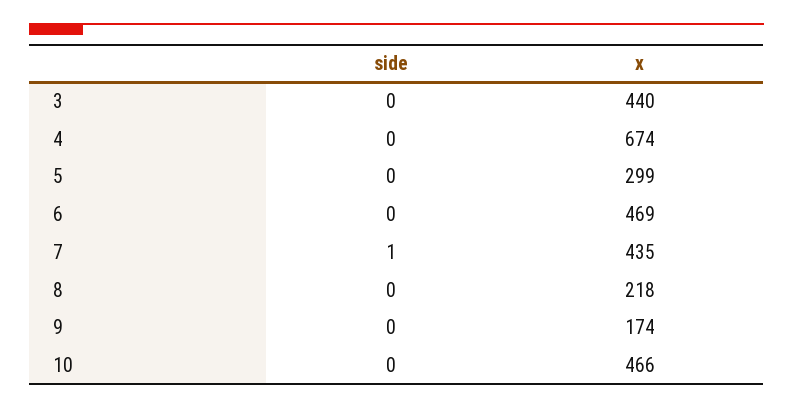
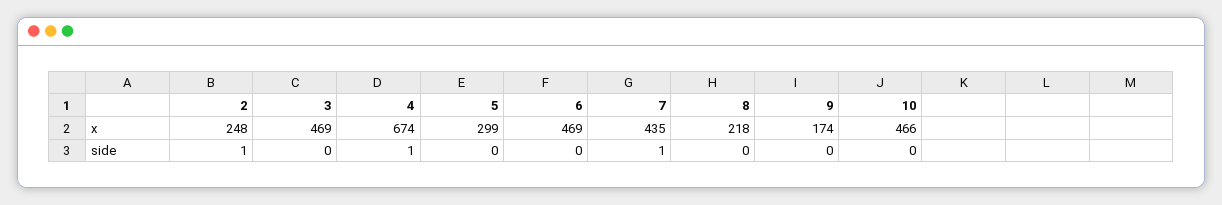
  {
    "side": {
      "3": 0,
-     "4": 0,
+     "4": 1,
      "5": 0,
      "6": 0,
      "7": 1,
      "8": 0,
      "9": 0,
-     "10": 0
+     "10": 0,
+     "2": 1
    },
    "x": {
-     "3": 440,
+     "3": 469,
      "4": 674,
      "5": 299,
      "6": 469,
      "7": 435,
      "8": 218,
      "9": 174,
-     "10": 466
+     "10": 466,
+     "2": 248
    }
  }

